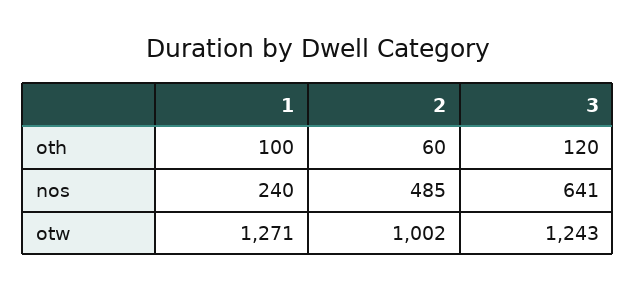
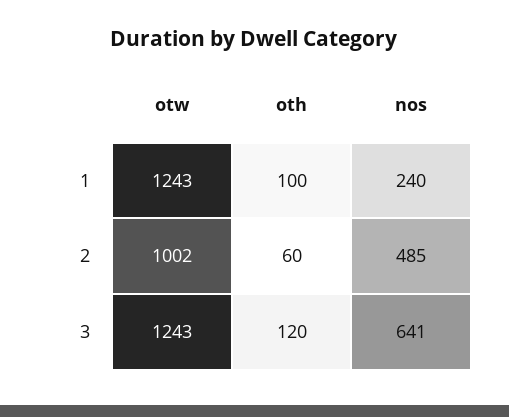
  {
    "1": {
      "oth": 100,
      "nos": 240,
-     "otw": 1271
+     "otw": 1243
    },
    "2": {
      "oth": 60,
      "nos": 485,
      "otw": 1002
    },
    "3": {
      "oth": 120,
      "nos": 641,
      "otw": 1243
    }
  }

